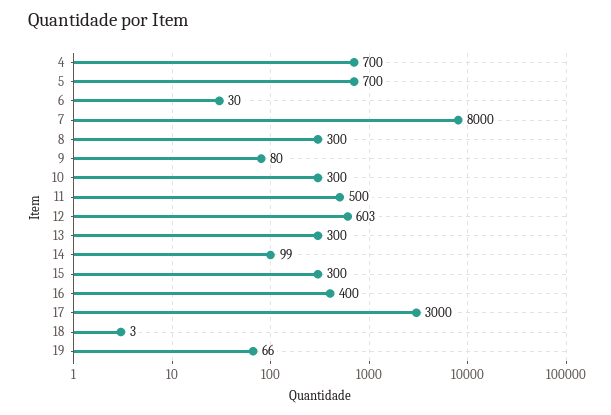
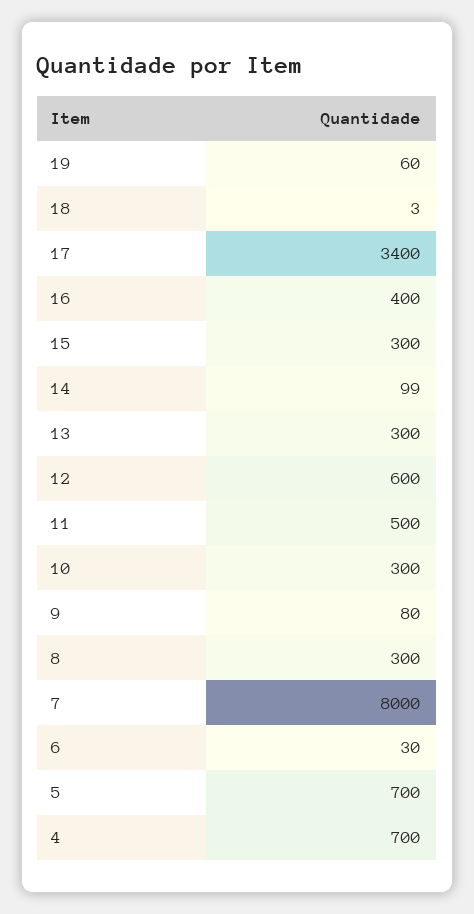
  {
    "4": 700,
    "5": 700,
    "6": 30,
    "7": 8000,
    "8": 300,
    "9": 80,
    "10": 300,
    "11": 500,
-   "12": 603,
+   "12": 600,
    "13": 300,
    "14": 99,
    "15": 300,
    "16": 400,
-   "17": 3000,
+   "17": 3400,
    "18": 3,
-   "19": 66
+   "19": 60
  }

